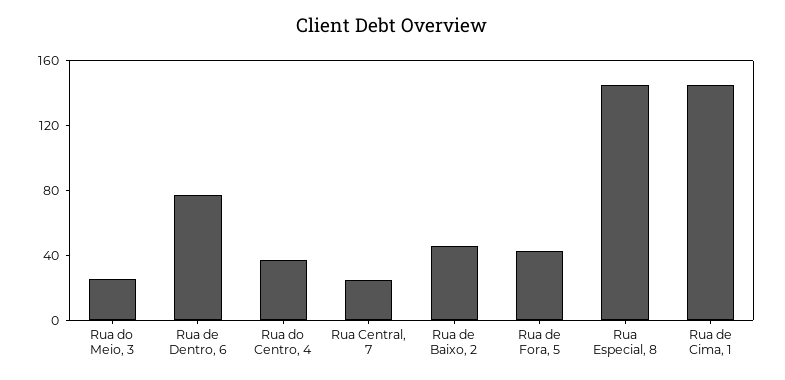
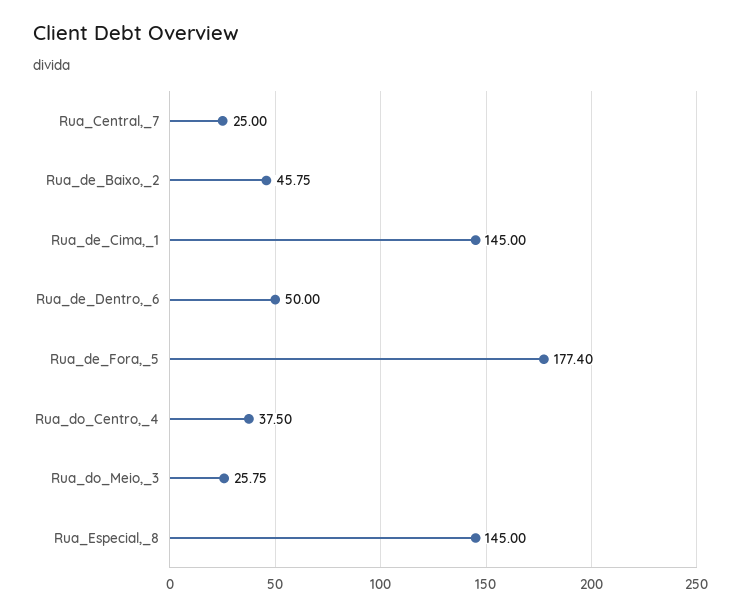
  {
    "Rua do Meio, 3": 25.75,
-   "Rua de Dentro, 6": 80,
+   "Rua de Dentro, 6": 50,
    "Rua do Centro, 4": 37.5,
    "Rua Central, 7": 25,
    "Rua de Baixo, 2": 45.75,
-   "Rua de Fora, 5": 40,
+   "Rua de Fora, 5": 177.4,
    "Rua Especial, 8": 145,
    "Rua de Cima, 1": 145
  }

